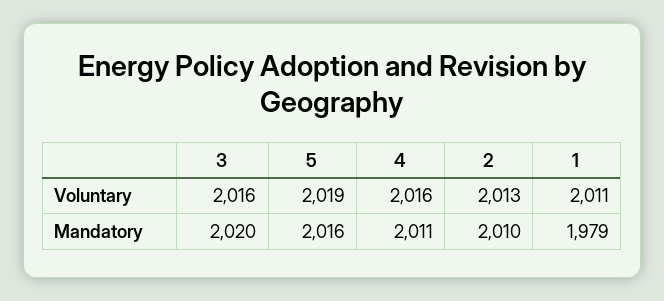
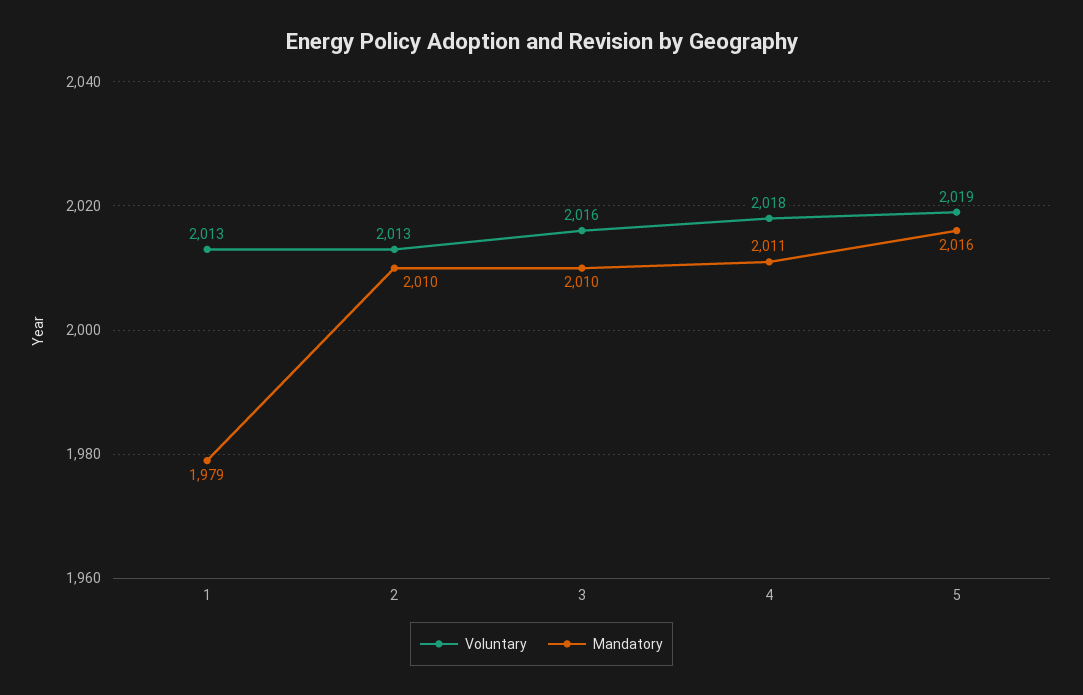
  {
    "Voluntary": {
      "3": 2016,
      "5": 2019,
-     "4": 2016,
+     "4": 2018,
      "2": 2013,
-     "1": 2011
+     "1": 2013
    },
    "Mandatory": {
-     "3": 2020,
+     "3": 2010,
      "5": 2016,
      "4": 2011,
      "2": 2010,
      "1": 1979
    }
  }

